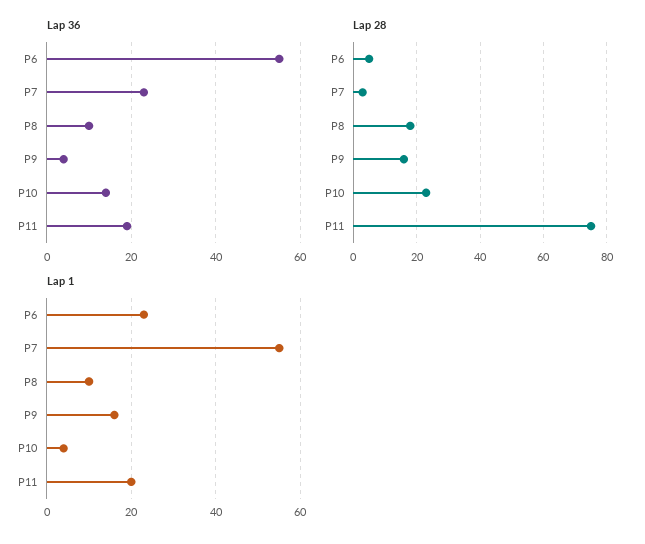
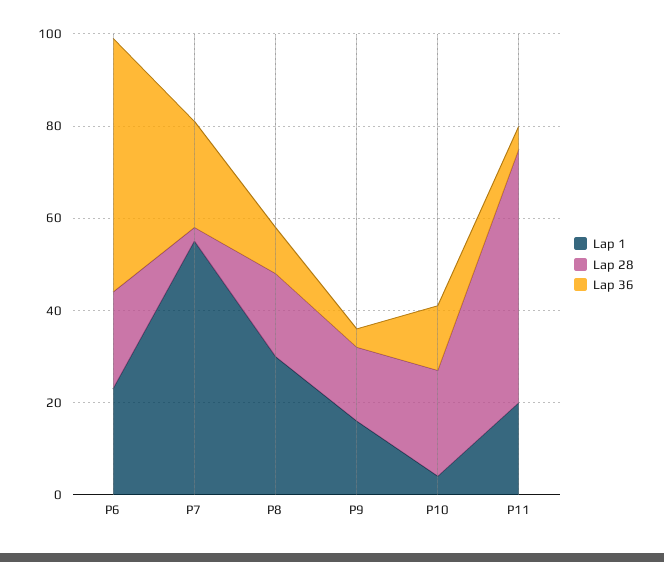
  {
    "Lap 36": {
      "P6": 55,
      "P7": 25,
      "P8": 10,
      "P9": 5,
      "P10": 15,
-     "P11": 20
+     "P11": 5
    },
    "Lap 28": {
-     "P6": 5,
+     "P6": 20,
      "P7": 5,
      "P8": 20,
      "P9": 15,
      "P10": 25,
-     "P11": 75
+     "P11": 55
    },
    "Lap 1": {
      "P6": 25,
      "P7": 55,
-     "P8": 10,
+     "P8": 30,
      "P9": 15,
      "P10": 5,
      "P11": 20
    }
  }

